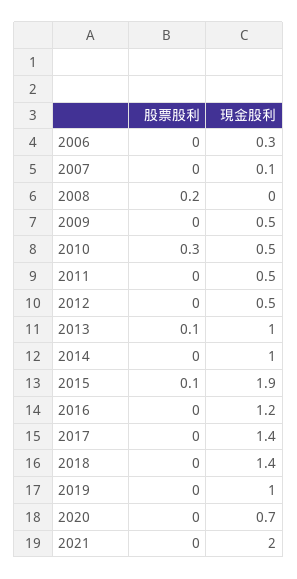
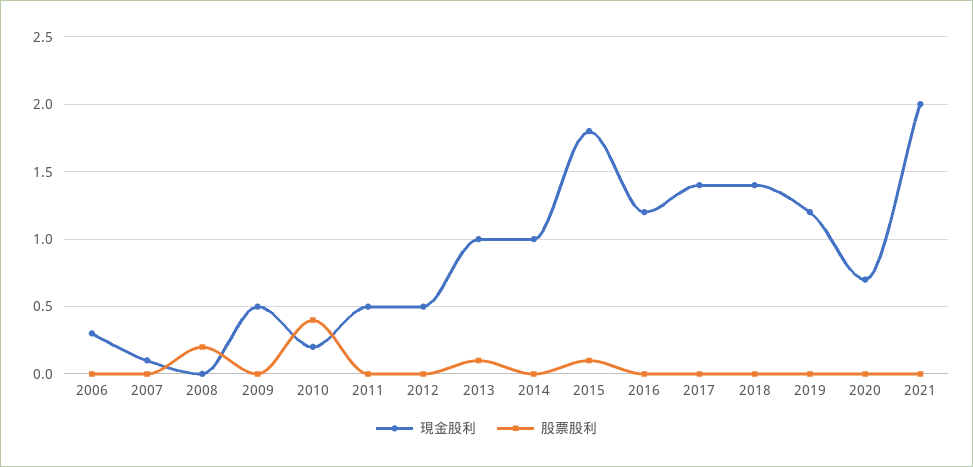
  {
    "股票股利": {
      "2006": 0,
      "2007": 0,
      "2008": 0.2,
      "2009": 0,
-     "2010": 0.3,
+     "2010": 0.4,
      "2011": 0,
      "2012": 0,
      "2013": 0.1,
      "2014": 0,
      "2015": 0.1,
      "2016": 0,
      "2017": 0,
      "2018": 0,
      "2019": 0,
      "2020": 0,
      "2021": 0
    },
    "現金股利": {
      "2006": 0.3,
      "2007": 0.1,
      "2008": 0,
      "2009": 0.5,
-     "2010": 0.5,
+     "2010": 0.2,
      "2011": 0.5,
      "2012": 0.5,
      "2013": 1,
      "2014": 1,
-     "2015": 1.9,
+     "2015": 1.8,
      "2016": 1.2,
      "2017": 1.4,
      "2018": 1.4,
-     "2019": 1,
+     "2019": 1.2,
      "2020": 0.7,
      "2021": 2
    }
  }

